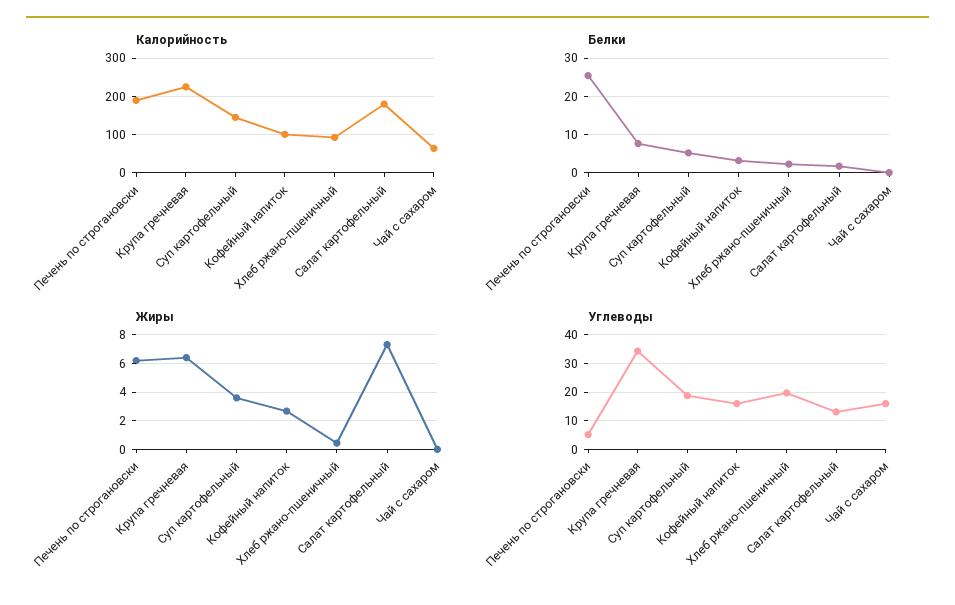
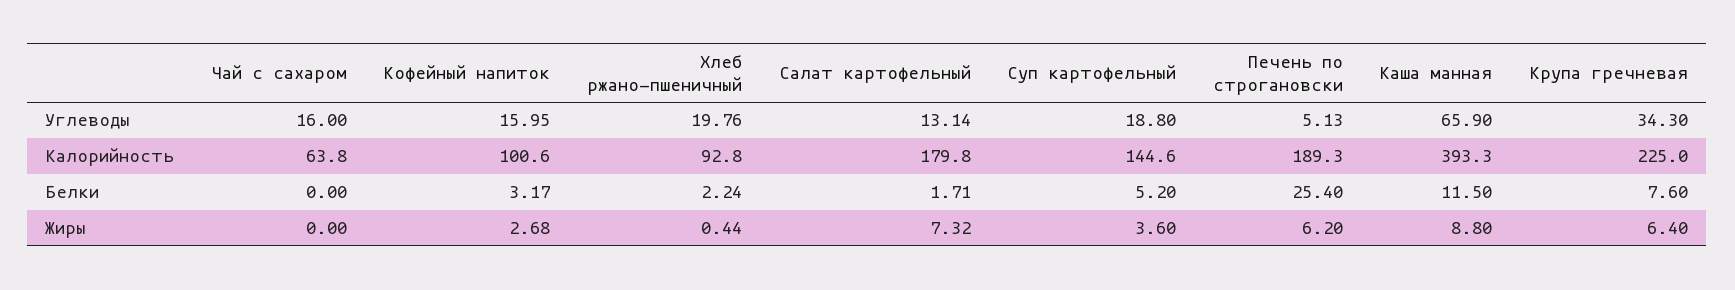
  {
    "Калорийность": {
      "Печень по строгановски": 189.3,
      "Крупа гречневая": 225,
      "Суп картофельный": 144.6,
      "Кофейный напиток": 100.6,
      "Хлеб ржано-пшеничный": 92.8,
      "Салат картофельный": 179.8,
-     "Чай с сахаром": 63.8
+     "Чай с сахаром": 63.8,
+     "Каша манная": 393.3
    },
    "Белки": {
      "Печень по строгановски": 25.4,
      "Крупа гречневая": 7.6,
      "Суп картофельный": 5.2,
      "Кофейный напиток": 3.17,
      "Хлеб ржано-пшеничный": 2.24,
      "Салат картофельный": 1.71,
-     "Чай с сахаром": 0
+     "Чай с сахаром": 0,
+     "Каша манная": 11.5
    },
    "Жиры": {
      "Печень по строгановски": 6.2,
      "Крупа гречневая": 6.4,
      "Суп картофельный": 3.6,
      "Кофейный напиток": 2.68,
      "Хлеб ржано-пшеничный": 0.44,
      "Салат картофельный": 7.32,
-     "Чай с сахаром": 0
+     "Чай с сахаром": 0,
+     "Каша манная": 8.8
    },
    "Углеводы": {
      "Печень по строгановски": 5.13,
      "Крупа гречневая": 34.3,
      "Суп картофельный": 18.8,
      "Кофейный напиток": 15.95,
      "Хлеб ржано-пшеничный": 19.76,
      "Салат картофельный": 13.14,
-     "Чай с сахаром": 16
+     "Чай с сахаром": 16,
+     "Каша манная": 65.9
    }
  }

